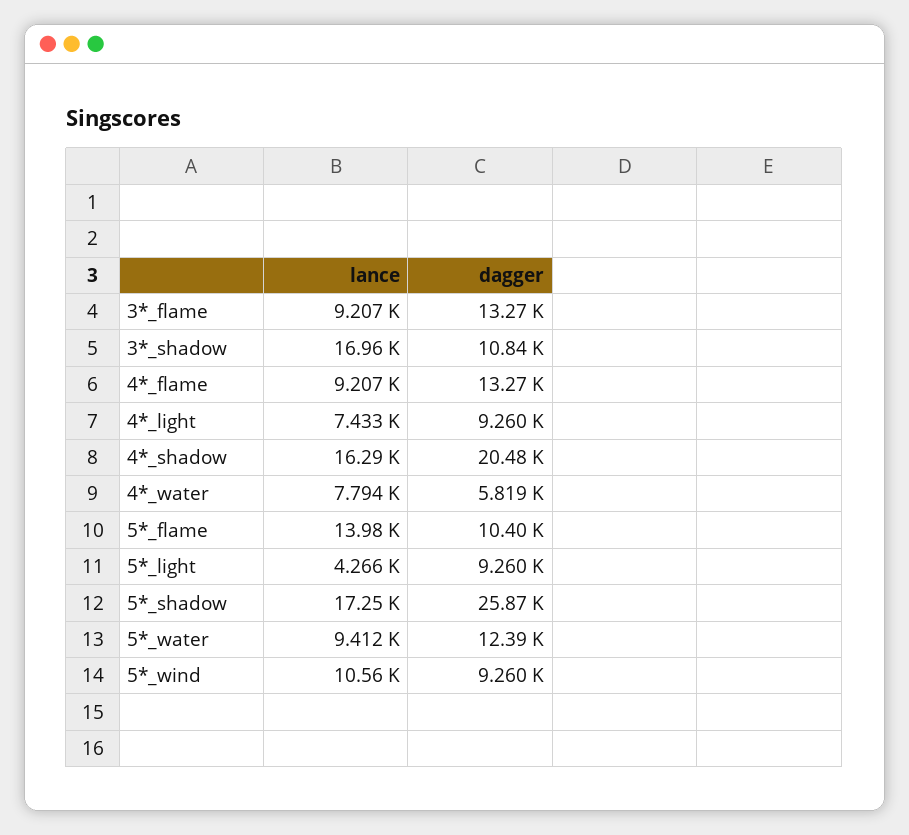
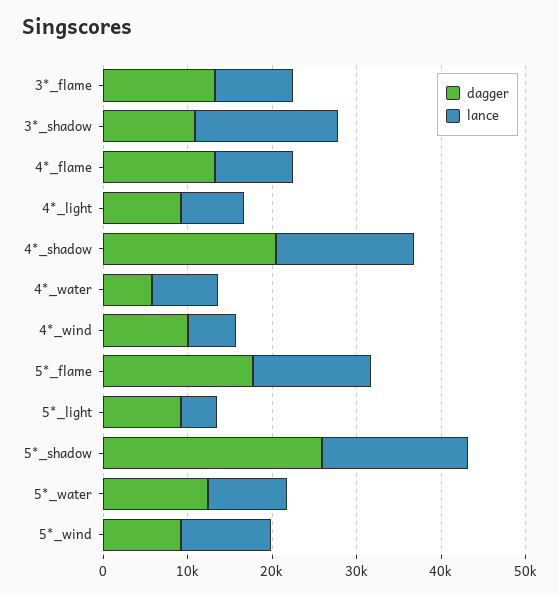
  {
    "lance": {
      "3*_flame": 9207,
      "3*_shadow": 16960,
      "4*_flame": 9207,
      "4*_light": 7433,
      "4*_shadow": 16290,
      "4*_water": 7794,
      "5*_flame": 13980,
      "5*_light": 4266,
      "5*_shadow": 17250,
      "5*_water": 9412,
-     "5*_wind": 10560
+     "5*_wind": 10560,
+     "4*_wind": 6000
    },
    "dagger": {
      "3*_flame": 13270,
      "3*_shadow": 10840,
      "4*_flame": 13270,
      "4*_light": 9260,
      "4*_shadow": 20480,
      "4*_water": 5819,
-     "5*_flame": 10400,
+     "5*_flame": 18000,
      "5*_light": 9260,
      "5*_shadow": 25870,
      "5*_water": 12390,
-     "5*_wind": 9260
+     "5*_wind": 9260,
+     "4*_wind": 10000
    }
  }

